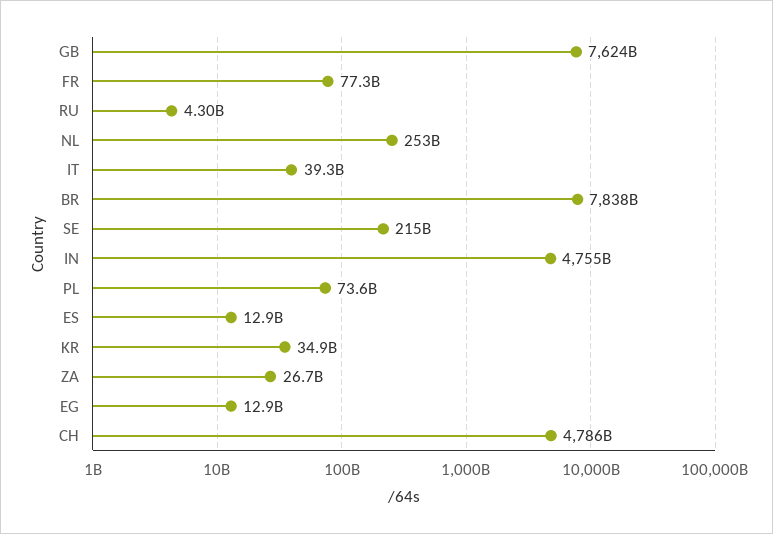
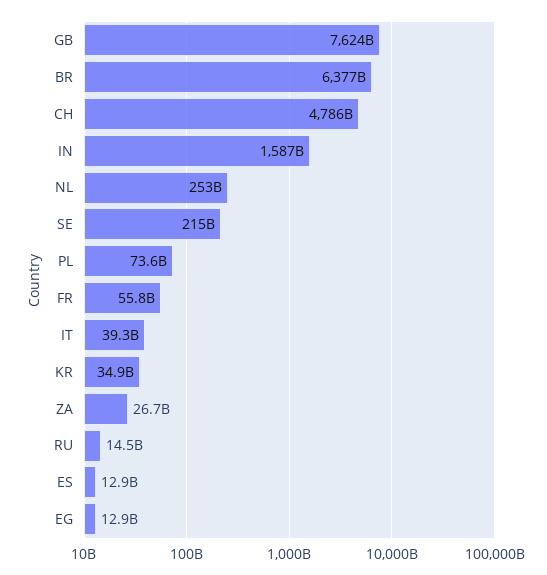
  {
    "GB": 7624000000000,
-   "FR": 77300000000,
+   "FR": 55800000000,
-   "RU": 4300000000,
+   "RU": 14500000000,
    "NL": 253000000000,
    "IT": 39300000000,
-   "BR": 7838000000000,
+   "BR": 6377000000000,
    "SE": 215000000000,
-   "IN": 4755000000000,
+   "IN": 1587000000000,
    "PL": 73600000000,
    "ES": 12900000000,
    "KR": 34900000000,
    "ZA": 26700000000,
    "EG": 12900000000,
    "CH": 4786000000000
  }

